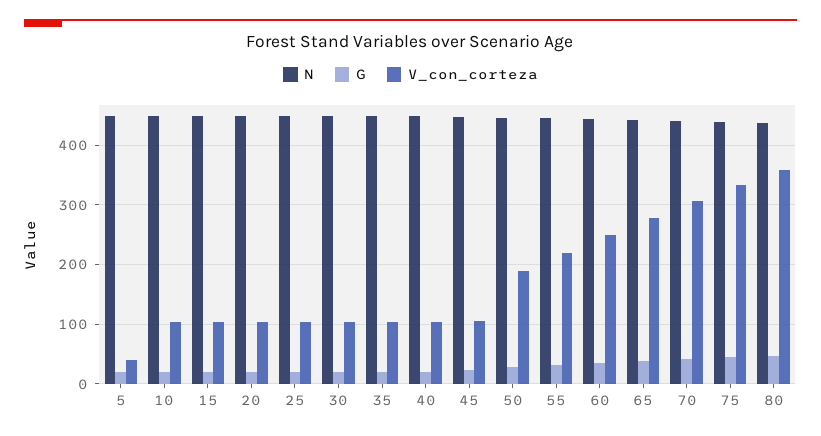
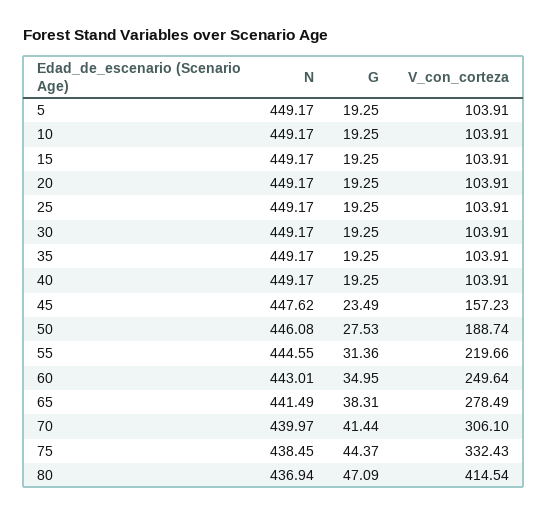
  {
    "N": {
      "5": 449.17,
      "10": 449.17,
      "15": 449.17,
      "20": 449.17,
      "25": 449.17,
      "30": 449.17,
      "35": 449.17,
      "40": 449.17,
      "45": 447.62,
      "50": 446.08,
      "55": 444.55,
      "60": 443.01,
      "65": 441.49,
      "70": 439.97,
      "75": 438.45,
      "80": 436.94
    },
    "G": {
      "5": 19.25,
      "10": 19.25,
      "15": 19.25,
      "20": 19.25,
      "25": 19.25,
      "30": 19.25,
      "35": 19.25,
      "40": 19.25,
      "45": 23.49,
      "50": 27.53,
      "55": 31.36,
      "60": 34.95,
      "65": 38.31,
      "70": 41.44,
      "75": 44.37,
      "80": 47.09
    },
    "V_con_corteza": {
-     "5": 40,
+     "5": 103.91,
      "10": 103.91,
      "15": 103.91,
      "20": 103.91,
      "25": 103.91,
      "30": 103.91,
      "35": 103.91,
      "40": 103.91,
-     "45": 100,
+     "45": 157.23,
      "50": 188.74,
      "55": 219.66,
      "60": 249.64,
      "65": 278.49,
      "70": 306.1,
      "75": 332.43,
-     "80": 360
+     "80": 414.54
    }
  }

